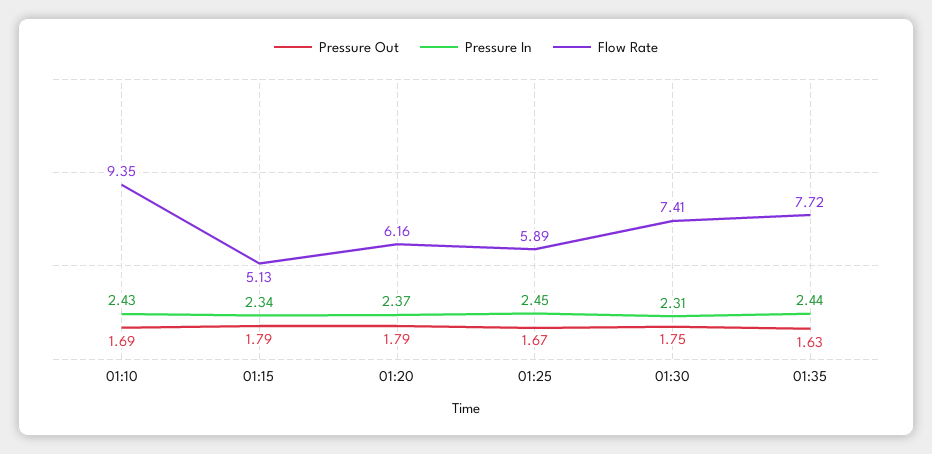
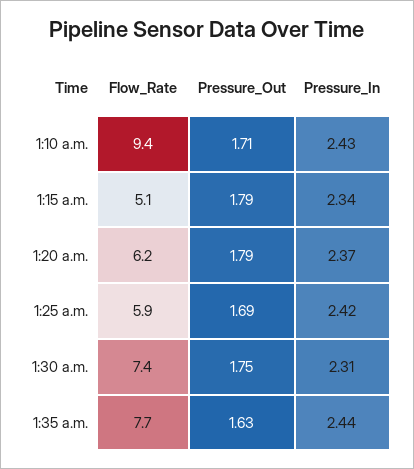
  {
    "Pressure Out": {
-     "01:10": 1.69,
+     "01:10": 1.71,
      "01:15": 1.79,
      "01:20": 1.79,
-     "01:25": 1.67,
+     "01:25": 1.69,
      "01:30": 1.75,
      "01:35": 1.63
    },
    "Pressure In": {
      "01:10": 2.43,
      "01:15": 2.34,
      "01:20": 2.37,
-     "01:25": 2.45,
+     "01:25": 2.42,
      "01:30": 2.31,
      "01:35": 2.44
    },
    "Flow Rate": {
      "01:10": 9.35,
      "01:15": 5.13,
      "01:20": 6.16,
      "01:25": 5.89,
      "01:30": 7.41,
      "01:35": 7.72
    }
  }

